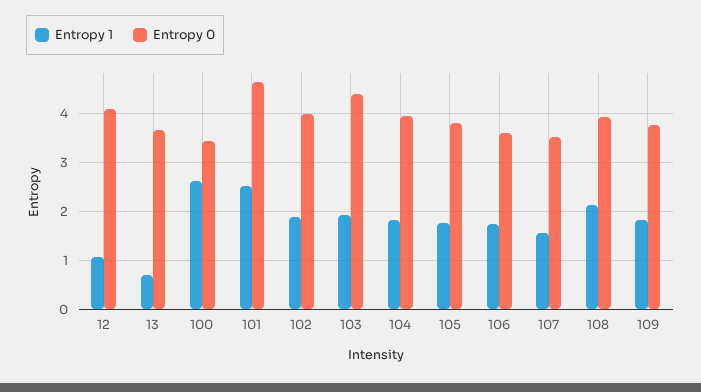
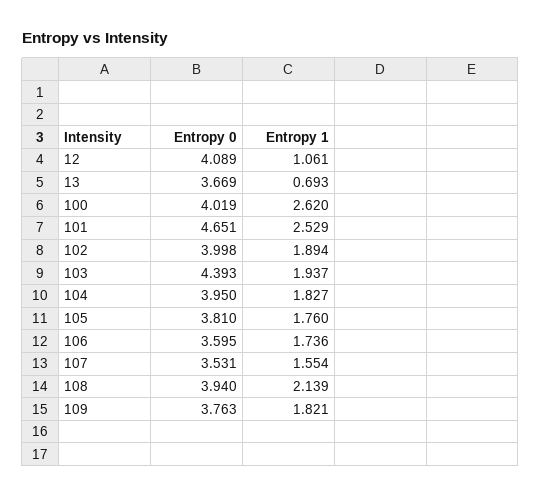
  {
    "Entropy 1": {
      "12": 1.061,
      "13": 0.693,
      "100": 2.62,
      "101": 2.529,
      "102": 1.894,
      "103": 1.937,
      "104": 1.827,
      "105": 1.76,
      "106": 1.736,
      "107": 1.554,
      "108": 2.139,
      "109": 1.821
    },
    "Entropy 0": {
      "12": 4.089,
      "13": 3.669,
-     "100": 3.4,
+     "100": 4.019,
      "101": 4.651,
      "102": 3.998,
      "103": 4.393,
      "104": 3.95,
      "105": 3.81,
      "106": 3.595,
      "107": 3.531,
      "108": 3.94,
      "109": 3.763
    }
  }

